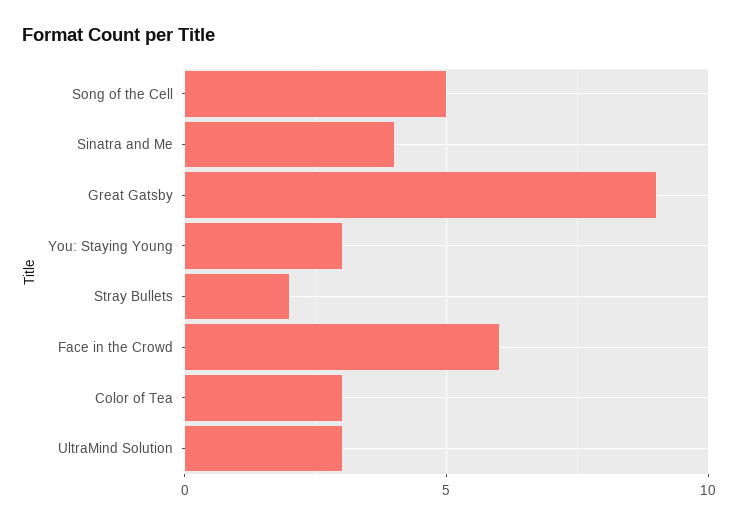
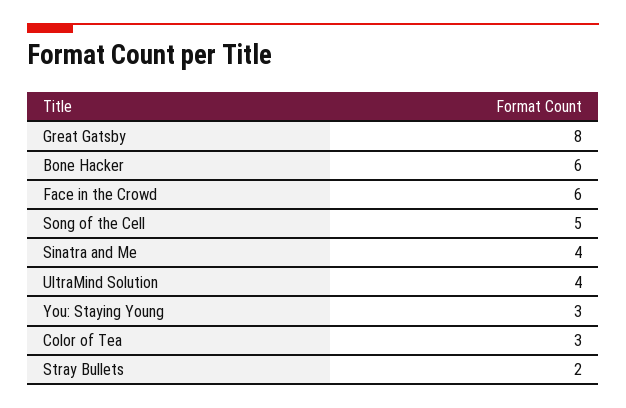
  {
    "Song of the Cell": 5,
    "Sinatra and Me": 4,
-   "Great Gatsby": 9,
+   "Great Gatsby": 8,
    "You: Staying Young": 3,
    "Stray Bullets": 2,
    "Face in the Crowd": 6,
    "Color of Tea": 3,
-   "UltraMind Solution": 3
+   "UltraMind Solution": 4,
+   "Bone Hacker": 6
  }

